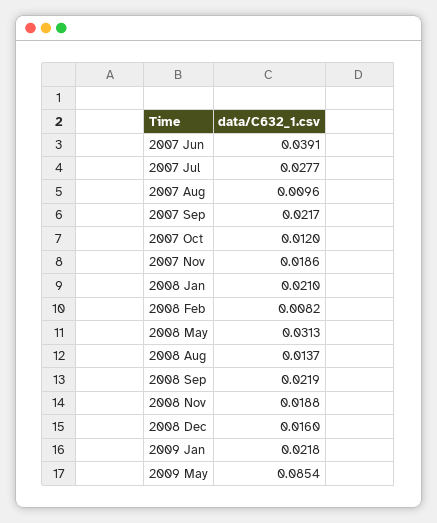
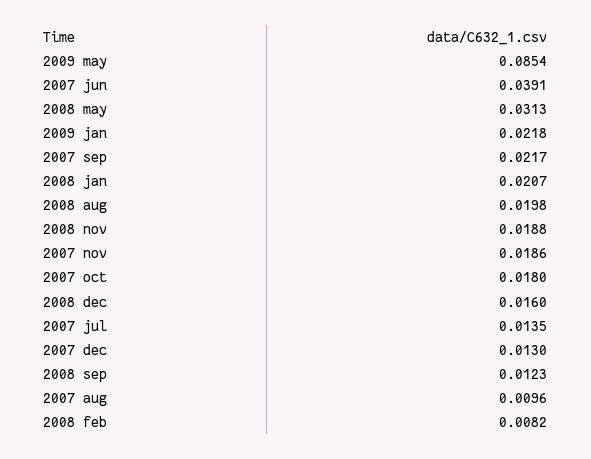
  {
    "2007 Jun": 0.0391,
-   "2007 Jul": 0.0277,
+   "2007 Jul": 0.0135,
    "2007 Aug": 0.0096,
    "2007 Sep": 0.0217,
-   "2007 Oct": 0.012,
+   "2007 Oct": 0.018,
    "2007 Nov": 0.0186,
-   "2008 Jan": 0.021,
+   "2008 Jan": 0.0207,
    "2008 Feb": 0.0082,
    "2008 May": 0.0313,
-   "2008 Aug": 0.0137,
+   "2008 Aug": 0.0198,
-   "2008 Sep": 0.0219,
+   "2008 Sep": 0.0123,
    "2008 Nov": 0.0188,
    "2008 Dec": 0.016,
    "2009 Jan": 0.0218,
-   "2009 May": 0.0854
+   "2009 May": 0.0854,
+   "2007 dec": 0.013
  }

